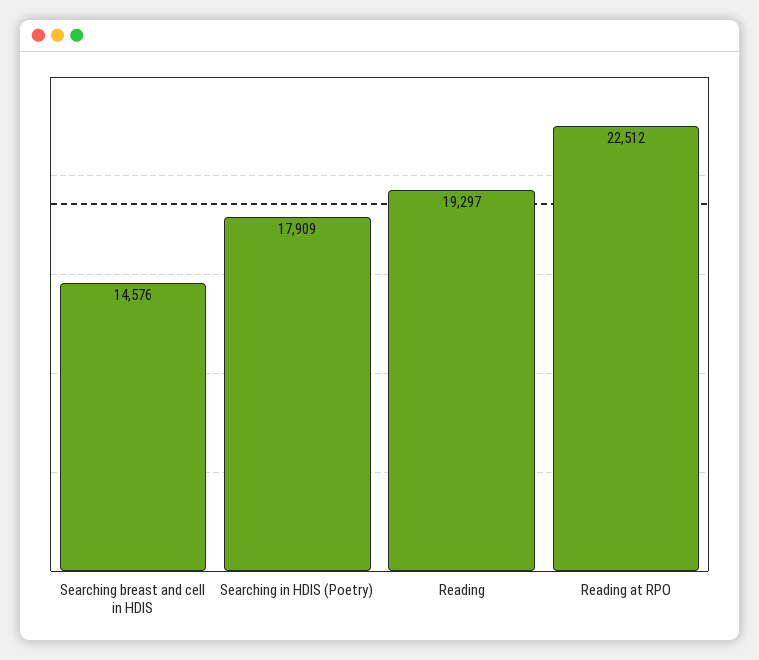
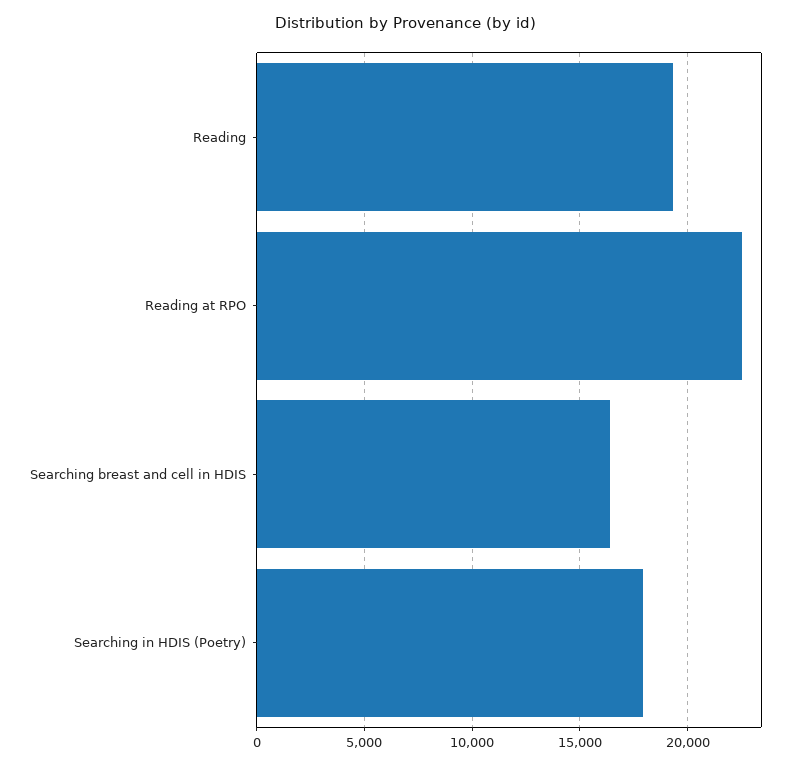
  {
-   "Searching breast and cell in HDIS": 14576,
+   "Searching breast and cell in HDIS": 16500,
    "Searching in HDIS (Poetry)": 17909,
    "Reading": 19297,
    "Reading at RPO": 22512
  }

